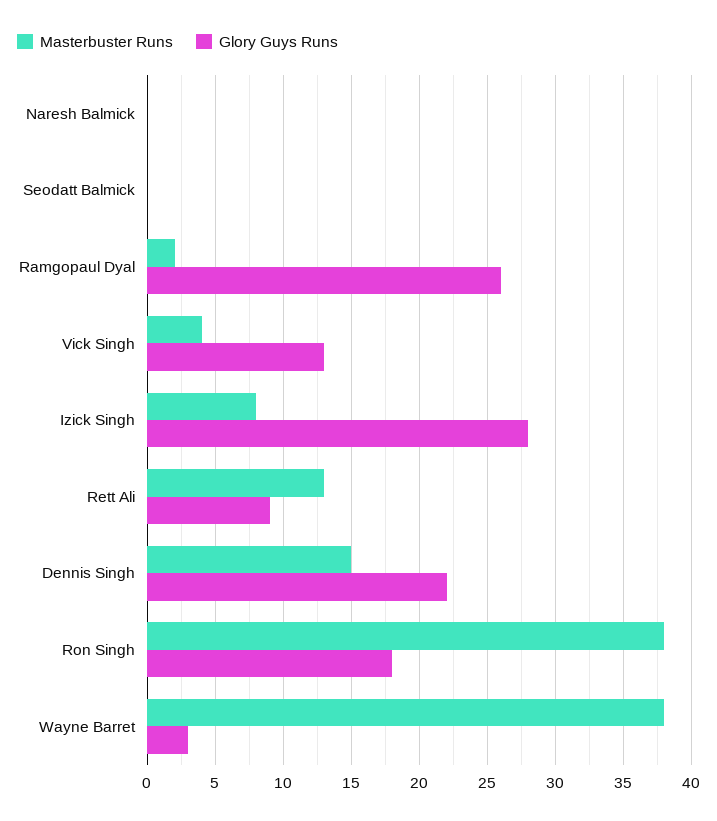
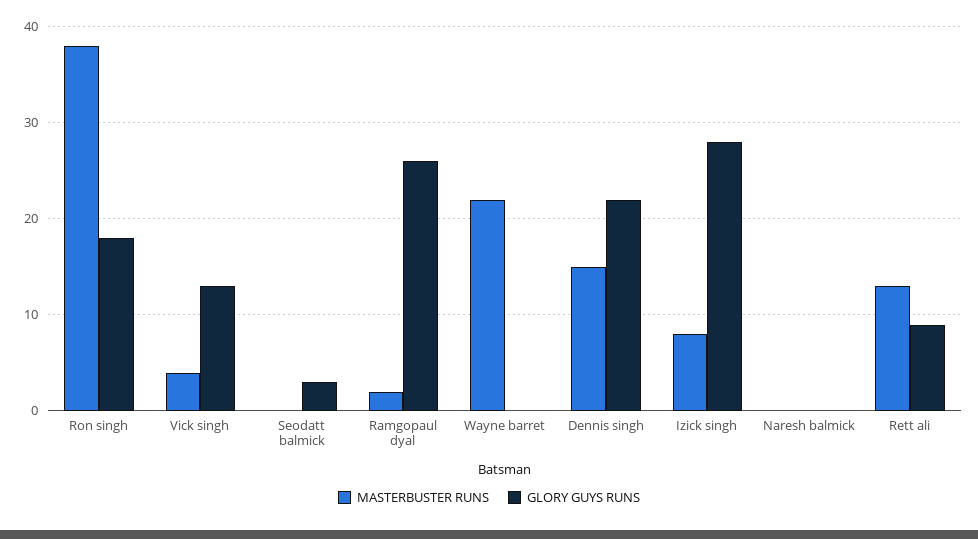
  {
    "Masterbuster Runs": {
      "Naresh Balmick": 0,
      "Seodatt Balmick": 0,
      "Ramgopaul Dyal": 2,
      "Vick Singh": 4,
      "Izick Singh": 8,
      "Rett Ali": 13,
      "Dennis Singh": 15,
      "Ron Singh": 38,
-     "Wayne Barret": 38
+     "Wayne Barret": 22
    },
    "Glory Guys Runs": {
      "Naresh Balmick": 0,
-     "Seodatt Balmick": 0,
+     "Seodatt Balmick": 3,
      "Ramgopaul Dyal": 26,
      "Vick Singh": 13,
      "Izick Singh": 28,
      "Rett Ali": 9,
      "Dennis Singh": 22,
      "Ron Singh": 18,
-     "Wayne Barret": 3
+     "Wayne Barret": 0
    }
  }

